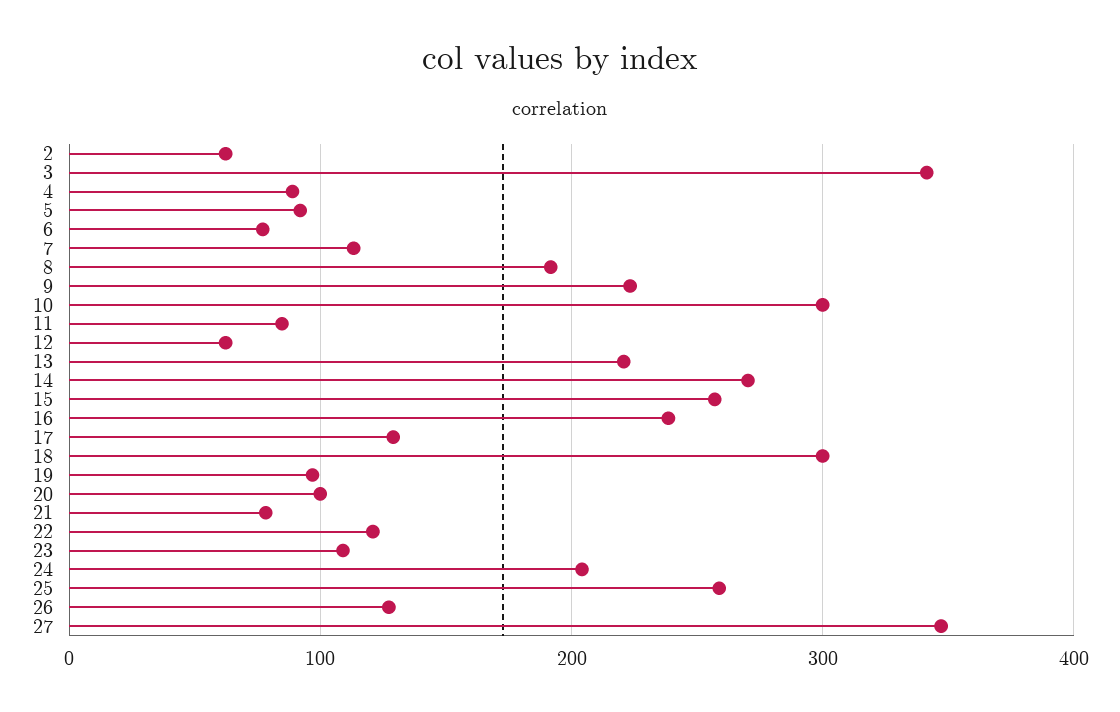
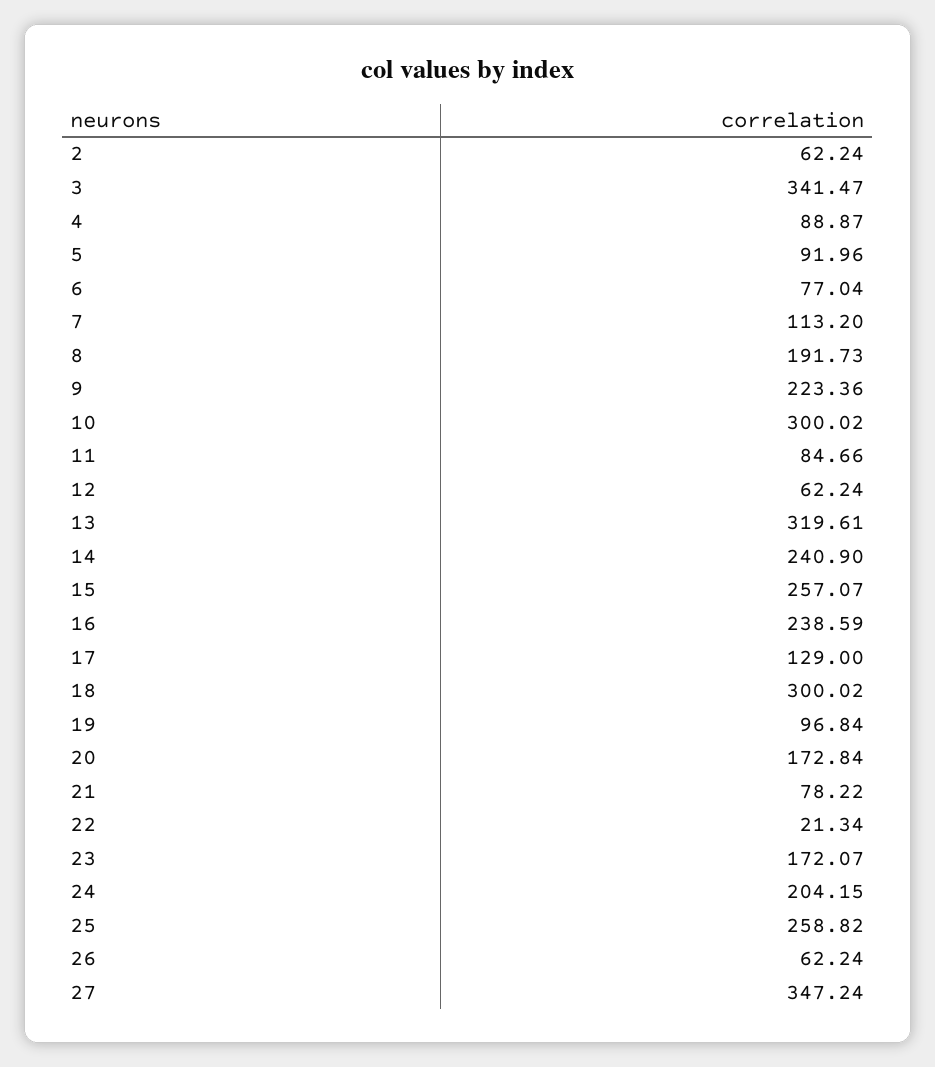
  {
    "2": 62.24,
    "3": 341.47,
    "4": 88.87,
    "5": 91.96,
    "6": 77.04,
    "7": 113.2,
    "8": 191.73,
    "9": 223.36,
    "10": 300.02,
    "11": 84.66,
    "12": 62.24,
-   "13": 220,
+   "13": 319.61,
-   "14": 270,
+   "14": 240.9,
    "15": 257.07,
    "16": 238.59,
    "17": 129,
    "18": 300.02,
    "19": 96.84,
-   "20": 100,
+   "20": 172.84,
    "21": 78.22,
-   "22": 120,
+   "22": 21.34,
-   "23": 110,
+   "23": 172.07,
    "24": 204.15,
    "25": 258.82,
-   "26": 130,
+   "26": 62.24,
    "27": 347.24
  }

